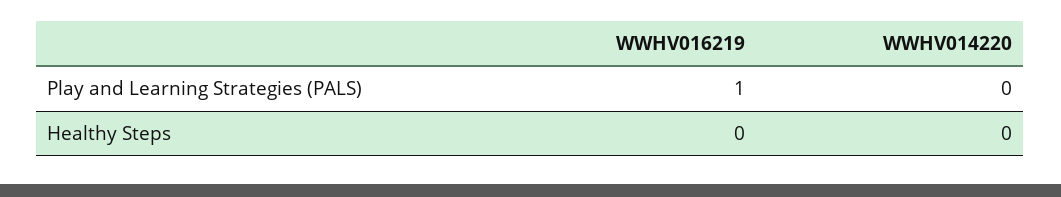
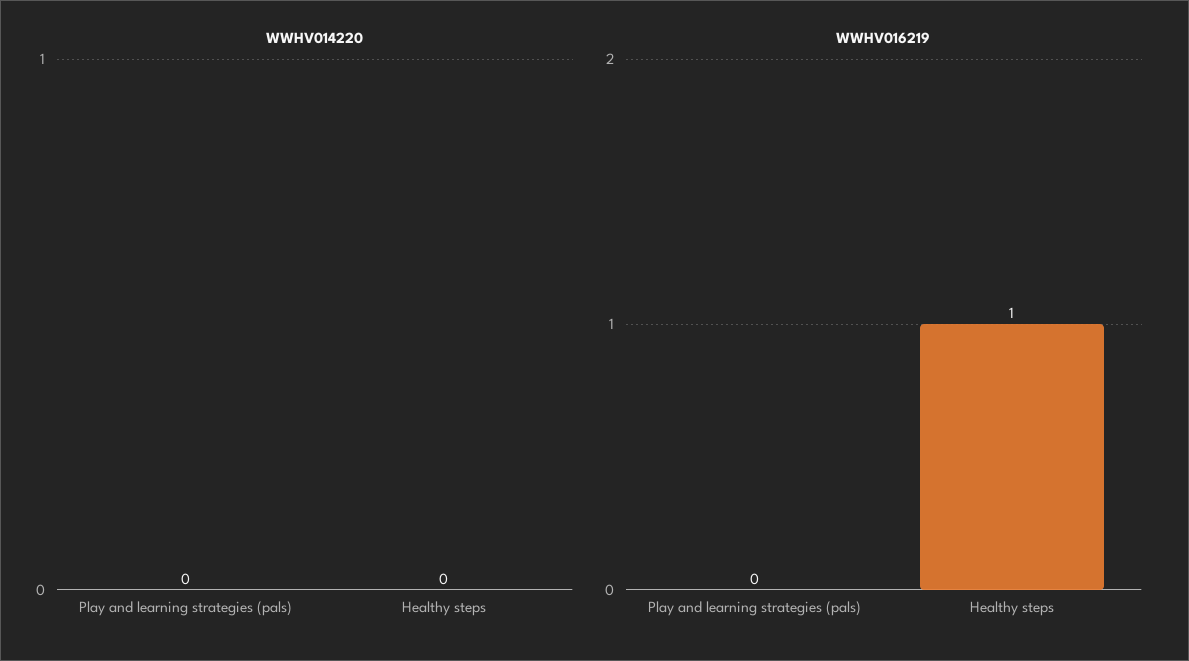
  {
    "WWHV016219": {
-     "Play and Learning Strategies (PALS)": 1,
+     "Play and Learning Strategies (PALS)": 0,
-     "Healthy Steps": 0
+     "Healthy Steps": 1
    },
    "WWHV014220": {
      "Play and Learning Strategies (PALS)": 0,
      "Healthy Steps": 0
    }
  }

